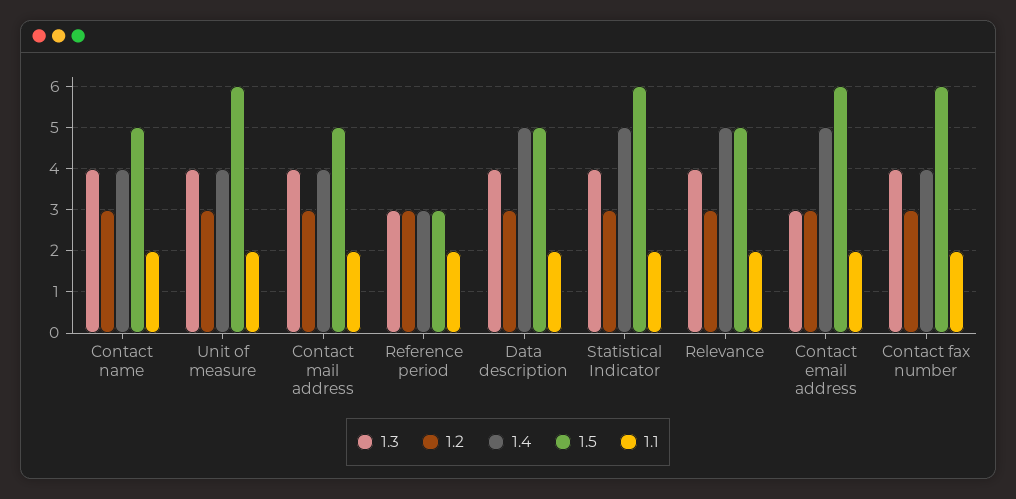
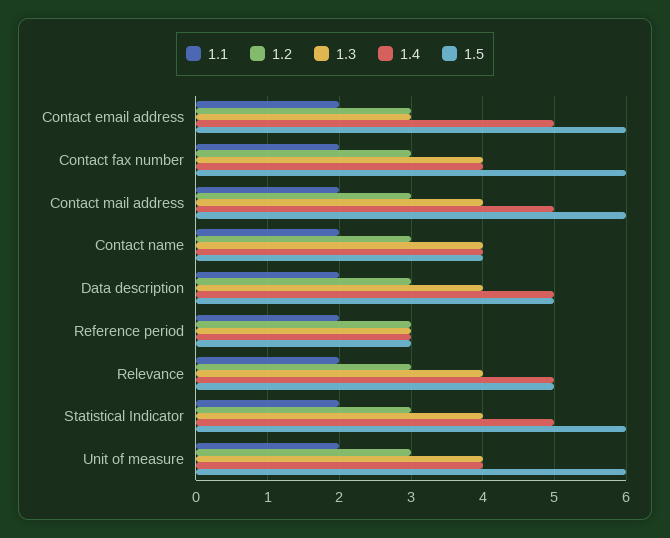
  {
    "1.3": {
      "Contact name": 4,
      "Unit of measure": 4,
      "Contact mail address": 4,
      "Reference period": 3,
      "Data description": 4,
      "Statistical Indicator": 4,
      "Relevance": 4,
      "Contact email address": 3,
      "Contact fax number": 4
    },
    "1.2": {
      "Contact name": 3,
      "Unit of measure": 3,
      "Contact mail address": 3,
      "Reference period": 3,
      "Data description": 3,
      "Statistical Indicator": 3,
      "Relevance": 3,
      "Contact email address": 3,
      "Contact fax number": 3
    },
    "1.4": {
      "Contact name": 4,
      "Unit of measure": 4,
-     "Contact mail address": 4,
+     "Contact mail address": 5,
      "Reference period": 3,
      "Data description": 5,
      "Statistical Indicator": 5,
      "Relevance": 5,
      "Contact email address": 5,
      "Contact fax number": 4
    },
    "1.5": {
-     "Contact name": 5,
+     "Contact name": 4,
      "Unit of measure": 6,
-     "Contact mail address": 5,
+     "Contact mail address": 6,
      "Reference period": 3,
      "Data description": 5,
      "Statistical Indicator": 6,
      "Relevance": 5,
      "Contact email address": 6,
      "Contact fax number": 6
    },
    "1.1": {
      "Contact name": 2,
      "Unit of measure": 2,
      "Contact mail address": 2,
      "Reference period": 2,
      "Data description": 2,
      "Statistical Indicator": 2,
      "Relevance": 2,
      "Contact email address": 2,
      "Contact fax number": 2
    }
  }

